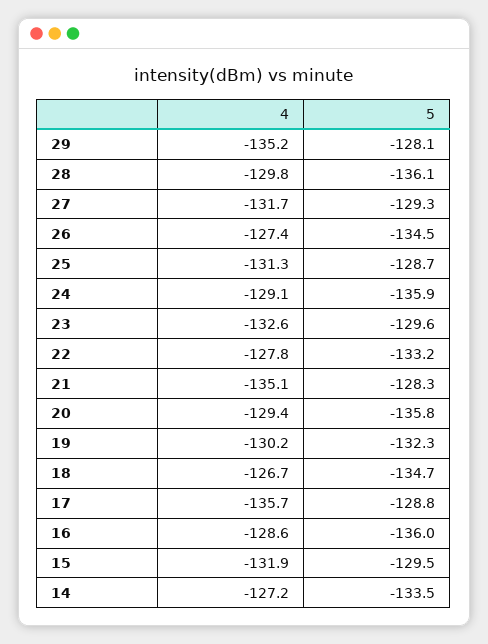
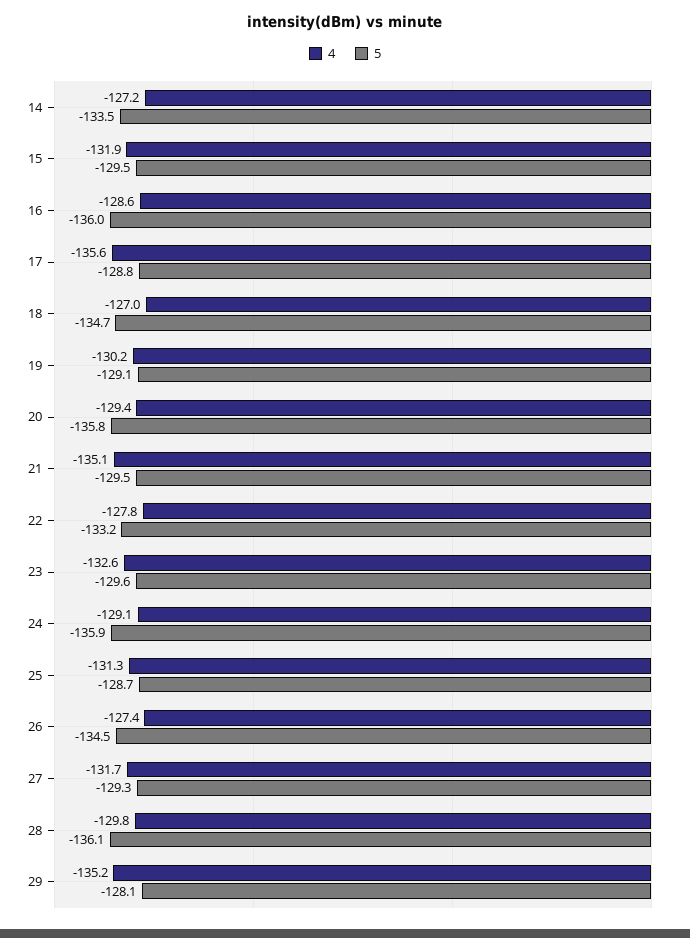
  {
    "4": {
      "29": -135.2,
      "28": -129.8,
      "27": -131.7,
      "26": -127.4,
      "25": -131.3,
      "24": -129.1,
      "23": -132.6,
      "22": -127.8,
      "21": -135.1,
      "20": -129.4,
      "19": -130.2,
-     "18": -126.7,
+     "18": -127,
-     "17": -135.7,
+     "17": -135.6,
      "16": -128.6,
      "15": -131.9,
      "14": -127.2
    },
    "5": {
      "29": -128.1,
      "28": -136.1,
      "27": -129.3,
      "26": -134.5,
      "25": -128.7,
      "24": -135.9,
      "23": -129.6,
      "22": -133.2,
-     "21": -128.3,
+     "21": -129.5,
      "20": -135.8,
-     "19": -132.3,
+     "19": -129.1,
      "18": -134.7,
      "17": -128.8,
      "16": -136,
      "15": -129.5,
      "14": -133.5
    }
  }

